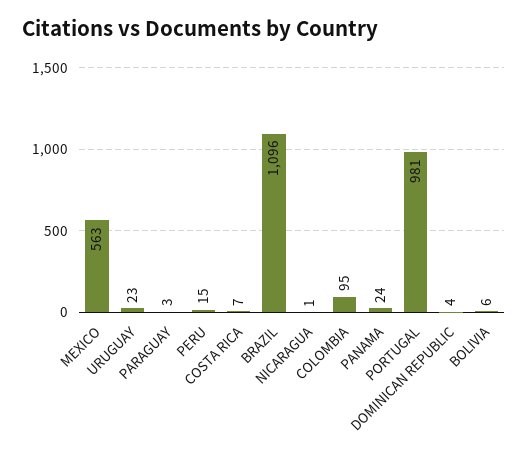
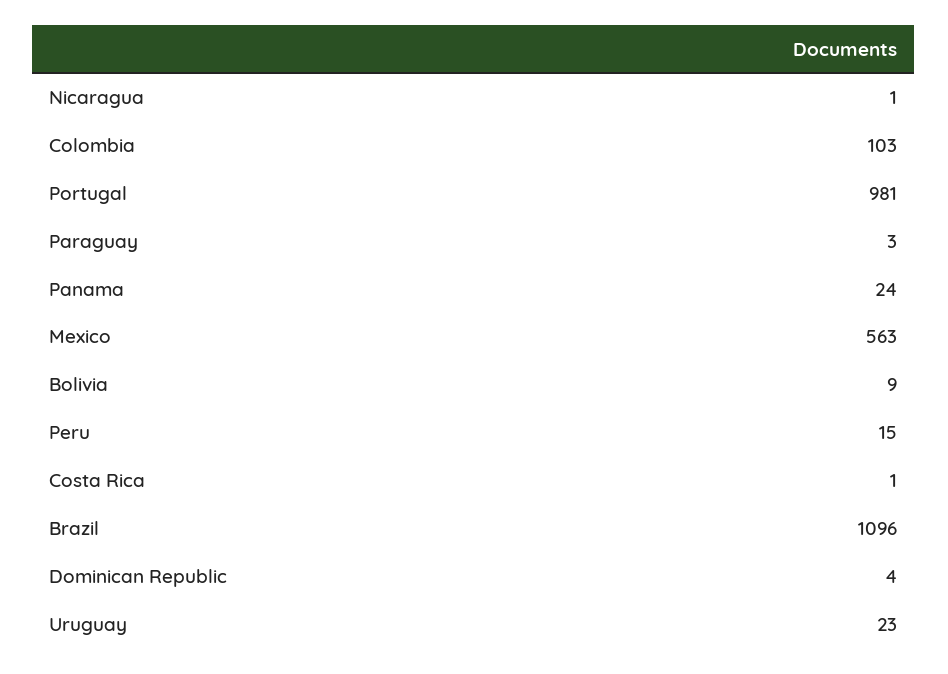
  {
    "MEXICO": 563,
    "URUGUAY": 23,
    "PARAGUAY": 3,
    "PERU": 15,
-   "COSTA RICA": 7,
+   "COSTA RICA": 1,
    "BRAZIL": 1096,
    "NICARAGUA": 1,
-   "COLOMBIA": 95,
+   "COLOMBIA": 103,
    "PANAMA": 24,
    "PORTUGAL": 981,
    "DOMINICAN REPUBLIC": 4,
-   "BOLIVIA": 6
+   "BOLIVIA": 9
  }

